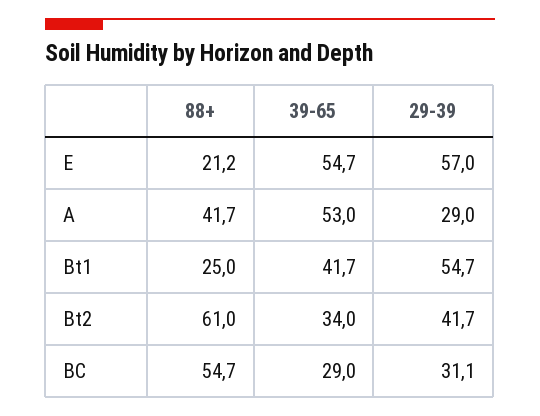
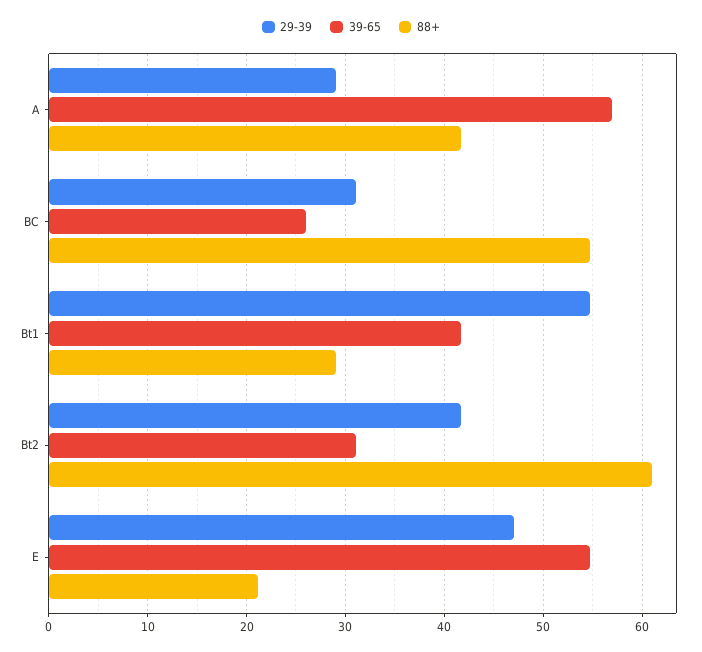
  {
    "88+": {
      "E": 21.2,
      "A": 41.7,
-     "Bt1": 25,
+     "Bt1": 29,
      "Bt2": 61,
      "BC": 54.7
    },
    "39-65": {
      "E": 54.7,
-     "A": 53,
+     "A": 57,
      "Bt1": 41.7,
-     "Bt2": 34,
+     "Bt2": 31,
-     "BC": 29
+     "BC": 26
    },
    "29-39": {
-     "E": 57,
+     "E": 47,
      "A": 29,
      "Bt1": 54.7,
      "Bt2": 41.7,
      "BC": 31.1
    }
  }

